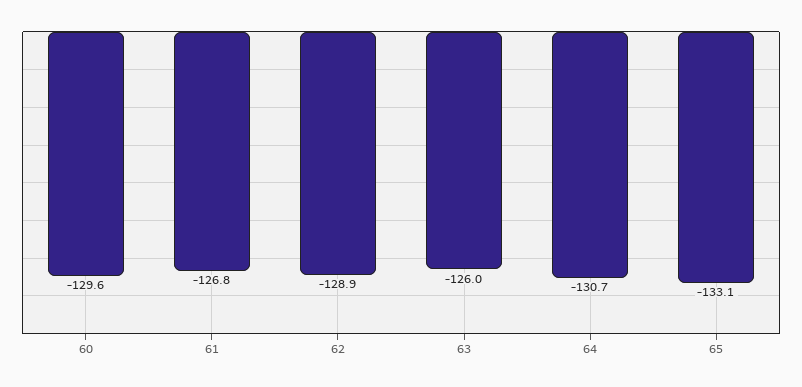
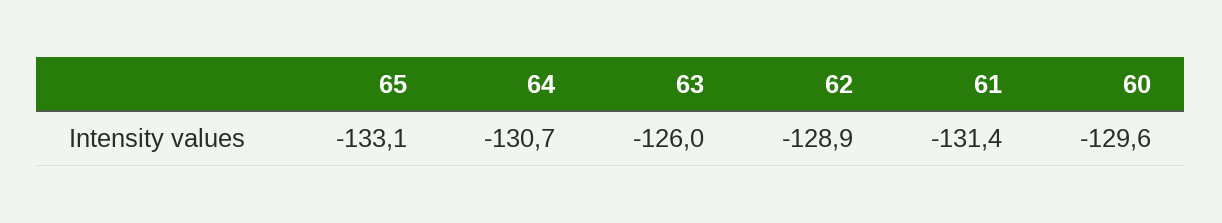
  {
    "60": -129.6,
-   "61": -126.8,
+   "61": -131.4,
    "62": -128.9,
    "63": -126,
    "64": -130.7,
    "65": -133.1
  }

